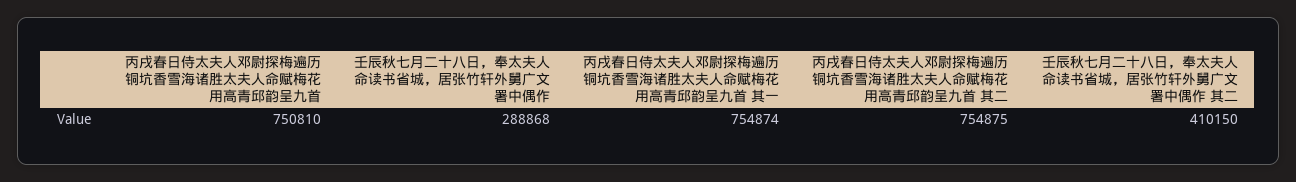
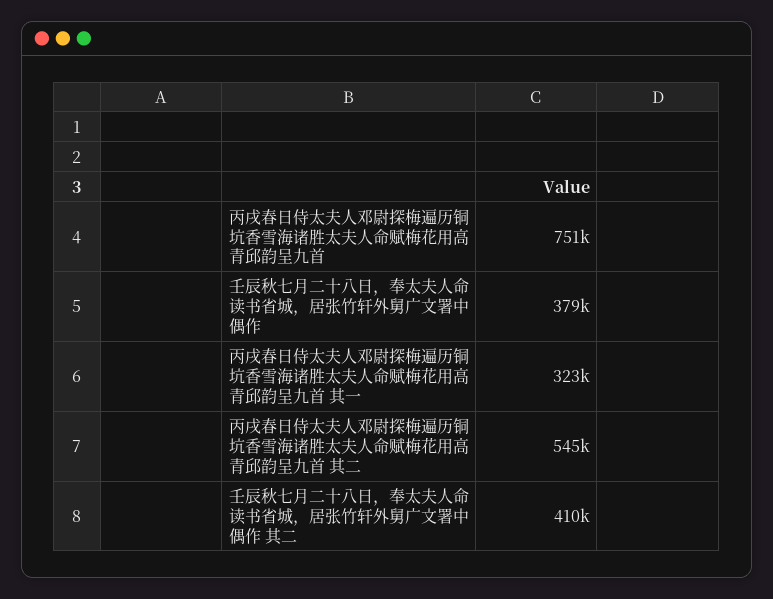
  {
    "丙戌春日侍太夫人邓尉探梅遍历铜坑香雪海诸胜太夫人命赋梅花用高青邱韵呈九首": 750810,
-   "壬辰秋七月二十八日，奉太夫人命读书省城，居张竹轩外舅广文署中偶作": 288868,
+   "壬辰秋七月二十八日，奉太夫人命读书省城，居张竹轩外舅广文署中偶作": 379000,
-   "丙戌春日侍太夫人邓尉探梅遍历铜坑香雪海诸胜太夫人命赋梅花用高青邱韵呈九首 其一": 754874,
+   "丙戌春日侍太夫人邓尉探梅遍历铜坑香雪海诸胜太夫人命赋梅花用高青邱韵呈九首 其一": 323000,
-   "丙戌春日侍太夫人邓尉探梅遍历铜坑香雪海诸胜太夫人命赋梅花用高青邱韵呈九首 其二": 754875,
+   "丙戌春日侍太夫人邓尉探梅遍历铜坑香雪海诸胜太夫人命赋梅花用高青邱韵呈九首 其二": 545000,
    "壬辰秋七月二十八日，奉太夫人命读书省城，居张竹轩外舅广文署中偶作 其二": 410150
  }

